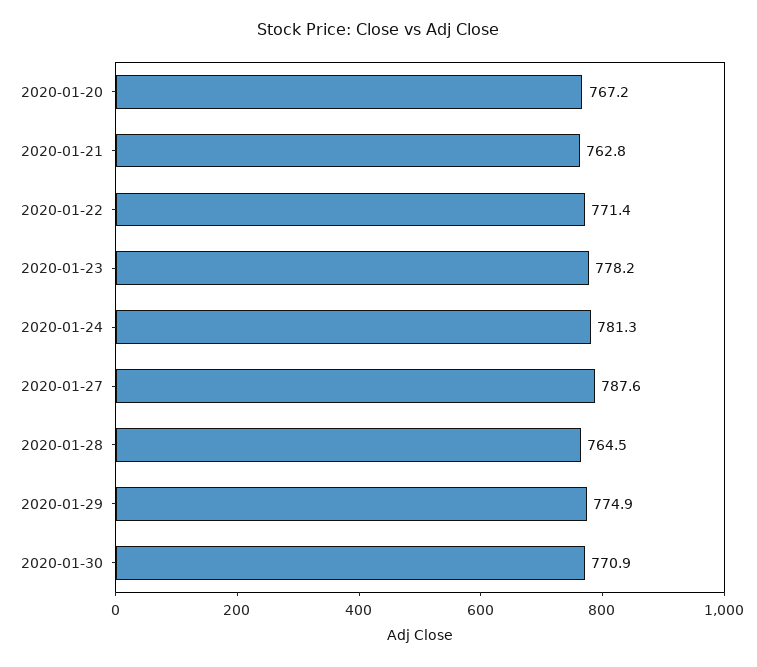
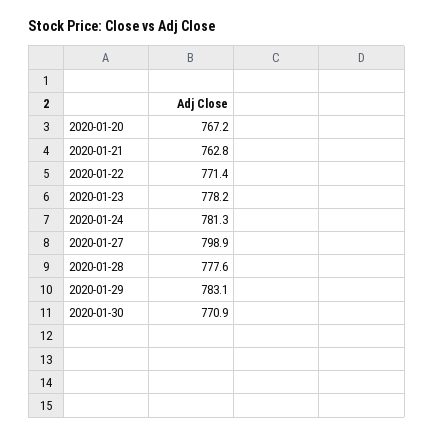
  {
    "2020-01-20": 767.2,
    "2020-01-21": 762.8,
    "2020-01-22": 771.4,
    "2020-01-23": 778.2,
    "2020-01-24": 781.3,
-   "2020-01-27": 787.6,
+   "2020-01-27": 798.9,
-   "2020-01-28": 764.5,
+   "2020-01-28": 777.6,
-   "2020-01-29": 774.9,
+   "2020-01-29": 783.1,
    "2020-01-30": 770.9
  }

